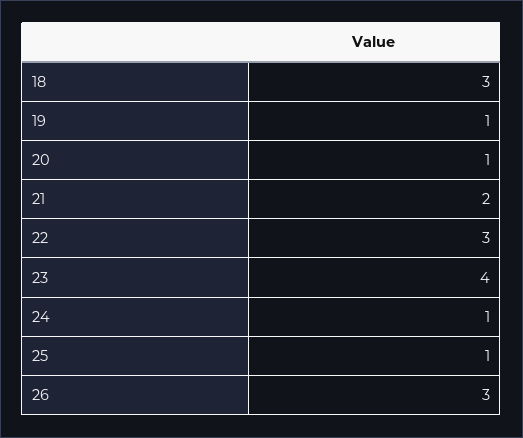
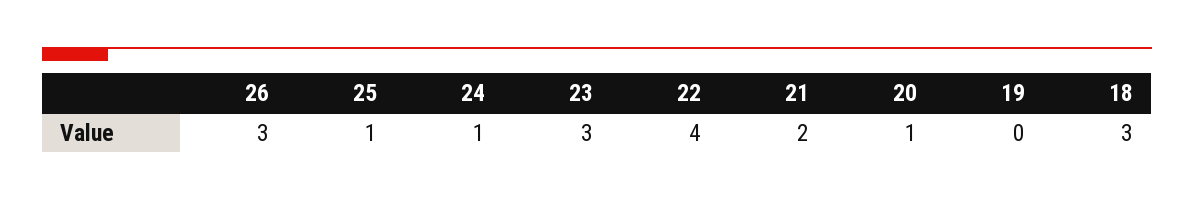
  {
    "18": 3,
-   "19": 1,
+   "19": 0,
    "20": 1,
    "21": 2,
-   "22": 3,
+   "22": 4,
-   "23": 4,
+   "23": 3,
    "24": 1,
    "25": 1,
    "26": 3
  }

